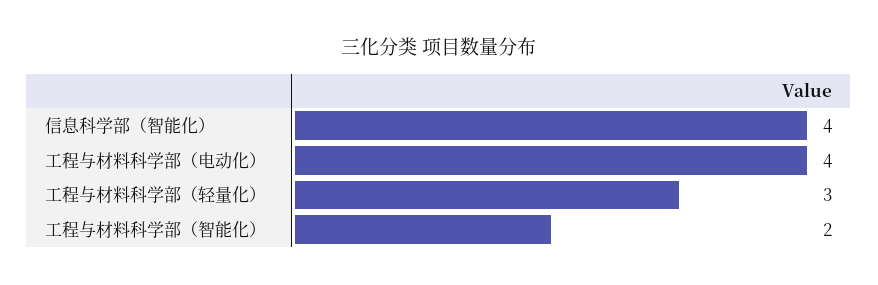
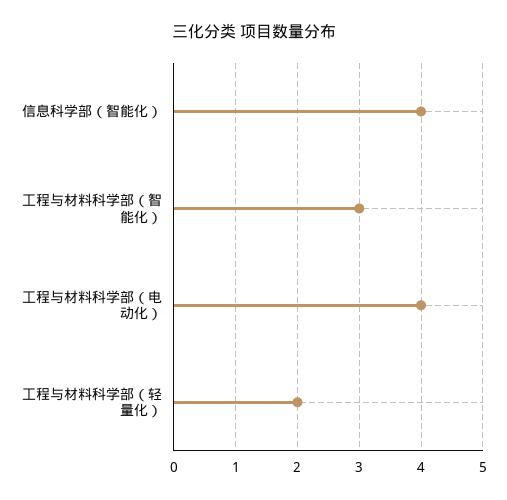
  {
    "信息科学部（智能化）": 4,
    "工程与材料科学部（电动化）": 4,
-   "工程与材料科学部（轻量化）": 3,
+   "工程与材料科学部（轻量化）": 2,
-   "工程与材料科学部（智能化）": 2
+   "工程与材料科学部（智能化）": 3
  }

